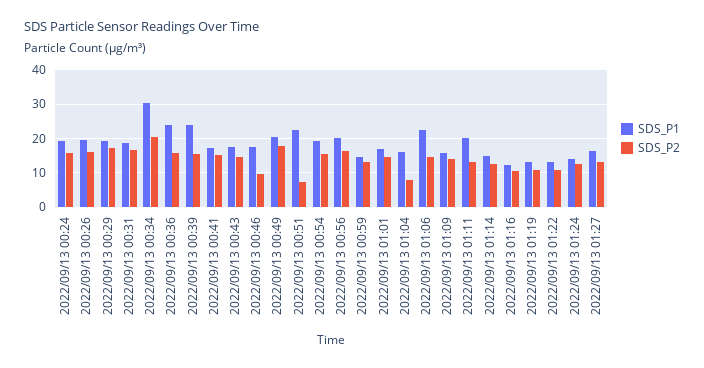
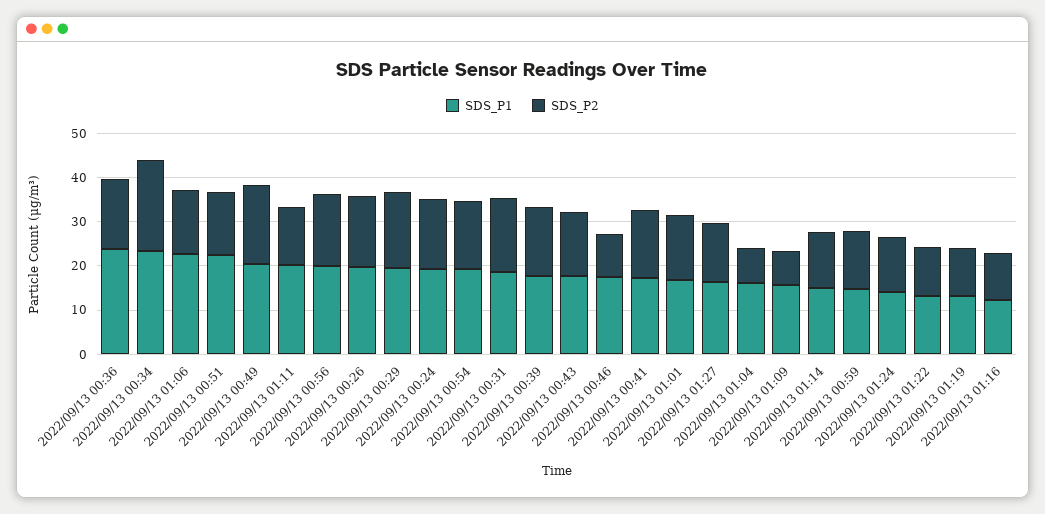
  {
    "SDS_P1": {
      "2022/09/13 00:24": 20,
      "2022/09/13 00:26": 20,
      "2022/09/13 00:29": 20,
      "2022/09/13 00:31": 18,
-     "2022/09/13 00:34": 30,
+     "2022/09/13 00:34": 24,
      "2022/09/13 00:36": 24,
-     "2022/09/13 00:39": 24,
+     "2022/09/13 00:39": 18,
      "2022/09/13 00:41": 18,
      "2022/09/13 00:43": 18,
      "2022/09/13 00:46": 18,
      "2022/09/13 00:49": 20,
      "2022/09/13 00:51": 22,
      "2022/09/13 00:54": 20,
      "2022/09/13 00:56": 20,
      "2022/09/13 00:59": 14,
      "2022/09/13 01:01": 16,
      "2022/09/13 01:04": 16,
      "2022/09/13 01:06": 22,
      "2022/09/13 01:09": 16,
      "2022/09/13 01:11": 20,
      "2022/09/13 01:14": 16,
      "2022/09/13 01:16": 12,
      "2022/09/13 01:19": 14,
      "2022/09/13 01:22": 14,
      "2022/09/13 01:24": 14,
      "2022/09/13 01:27": 16
    },
    "SDS_P2": {
      "2022/09/13 00:24": 16,
      "2022/09/13 00:26": 16,
      "2022/09/13 00:29": 18,
      "2022/09/13 00:31": 16,
      "2022/09/13 00:34": 20,
      "2022/09/13 00:36": 16,
      "2022/09/13 00:39": 16,
      "2022/09/13 00:41": 16,
      "2022/09/13 00:43": 14,
      "2022/09/13 00:46": 10,
      "2022/09/13 00:49": 18,
-     "2022/09/13 00:51": 8,
+     "2022/09/13 00:51": 14,
      "2022/09/13 00:54": 16,
      "2022/09/13 00:56": 16,
      "2022/09/13 00:59": 14,
      "2022/09/13 01:01": 14,
      "2022/09/13 01:04": 8,
      "2022/09/13 01:06": 14,
-     "2022/09/13 01:09": 14,
+     "2022/09/13 01:09": 8,
      "2022/09/13 01:11": 14,
      "2022/09/13 01:14": 12,
      "2022/09/13 01:16": 10,
      "2022/09/13 01:19": 10,
      "2022/09/13 01:22": 10,
      "2022/09/13 01:24": 12,
      "2022/09/13 01:27": 14
    }
  }

